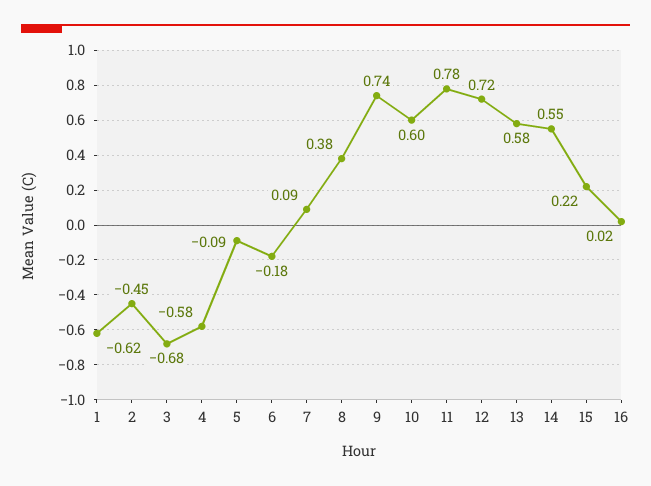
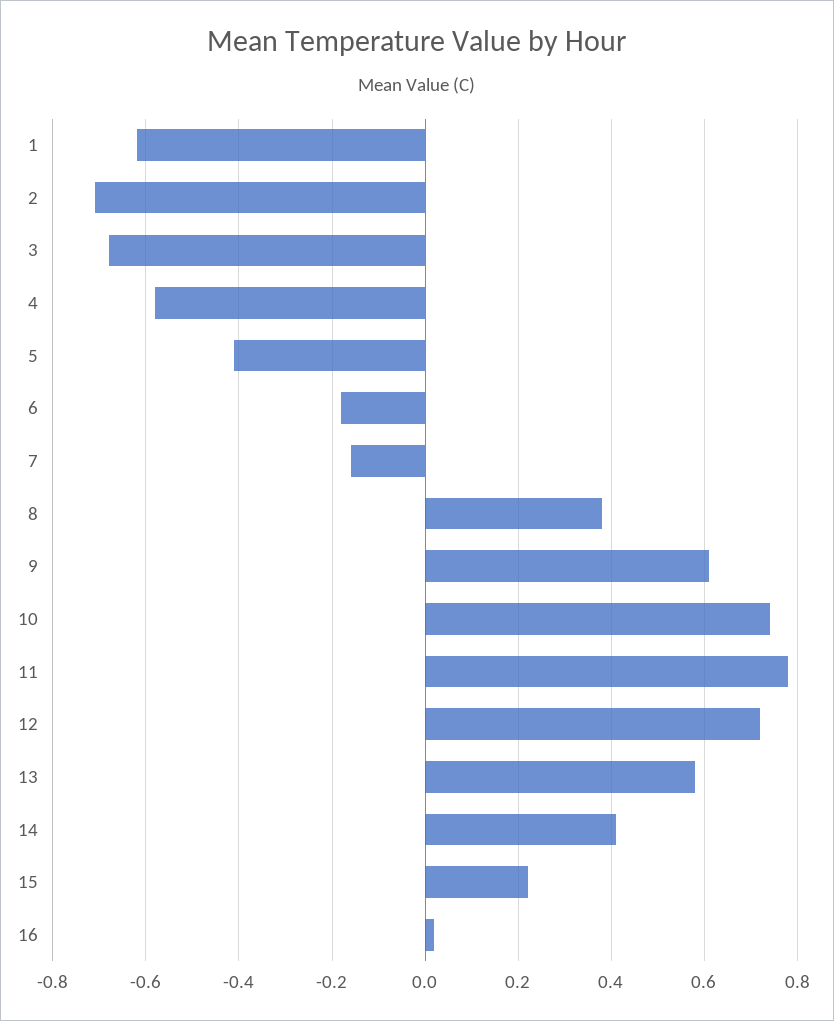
  {
    "1": -0.62,
-   "2": -0.45,
+   "2": -0.7,
    "3": -0.68,
    "4": -0.58,
-   "5": -0.09,
+   "5": -0.4,
    "6": -0.18,
-   "7": 0.09,
+   "7": -0.15,
    "8": 0.38,
-   "9": 0.74,
+   "9": 0.6,
-   "10": 0.6,
+   "10": 0.75,
    "11": 0.78,
    "12": 0.72,
    "13": 0.58,
-   "14": 0.55,
+   "14": 0.4,
    "15": 0.22,
    "16": 0.02
  }

